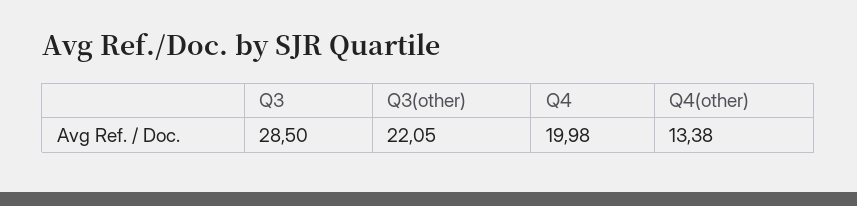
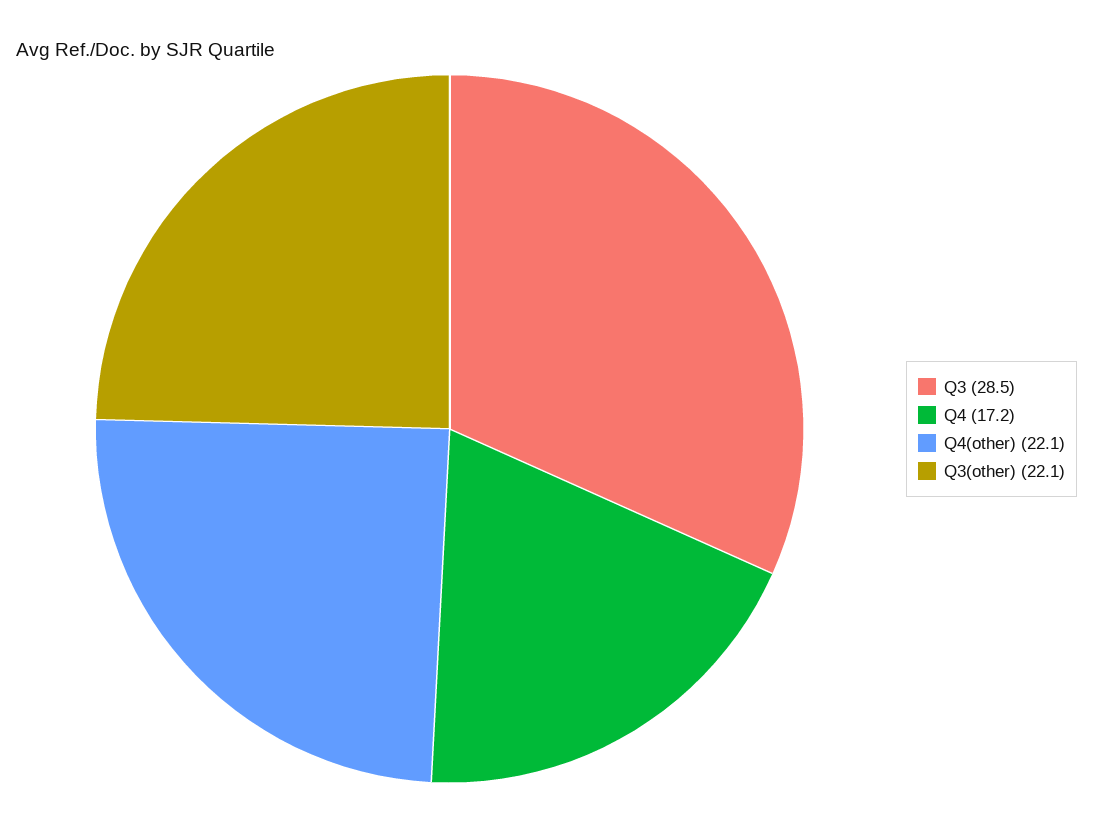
  {
    "Q3": 28.5,
    "Q3(other)": 22.05,
-   "Q4": 19.98,
+   "Q4": 17.2,
-   "Q4(other)": 13.38
+   "Q4(other)": 22.1
  }

